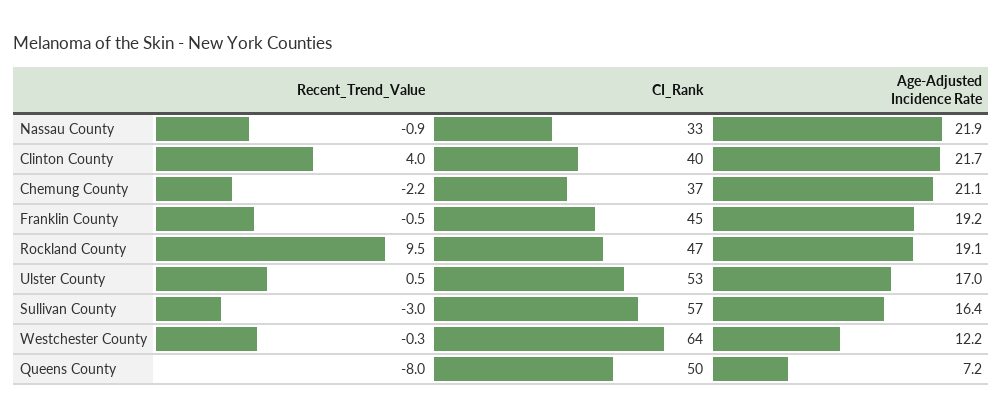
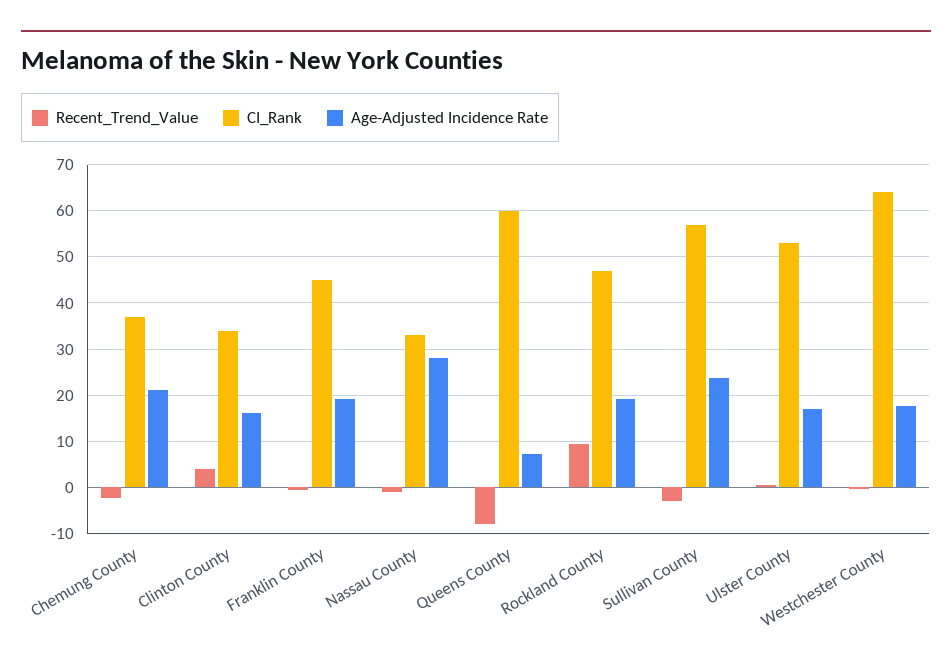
  {
    "Recent_Trend_Value": {
      "Nassau County": -0.9,
      "Clinton County": 4,
      "Chemung County": -2.2,
      "Franklin County": -0.5,
      "Rockland County": 9.5,
      "Ulster County": 0.5,
      "Sullivan County": -3,
      "Westchester County": -0.3,
      "Queens County": -8
    },
    "CI_Rank": {
      "Nassau County": 33,
-     "Clinton County": 40,
+     "Clinton County": 34,
      "Chemung County": 37,
      "Franklin County": 45,
      "Rockland County": 47,
      "Ulster County": 53,
      "Sullivan County": 57,
      "Westchester County": 64,
-     "Queens County": 50
+     "Queens County": 60
    },
    "Age-Adjusted Incidence Rate": {
-     "Nassau County": 21.9,
+     "Nassau County": 28,
-     "Clinton County": 21.7,
+     "Clinton County": 16,
      "Chemung County": 21.1,
      "Franklin County": 19.2,
      "Rockland County": 19.1,
      "Ulster County": 17,
-     "Sullivan County": 16.4,
+     "Sullivan County": 24,
-     "Westchester County": 12.2,
+     "Westchester County": 18,
      "Queens County": 7.2
    }
  }

